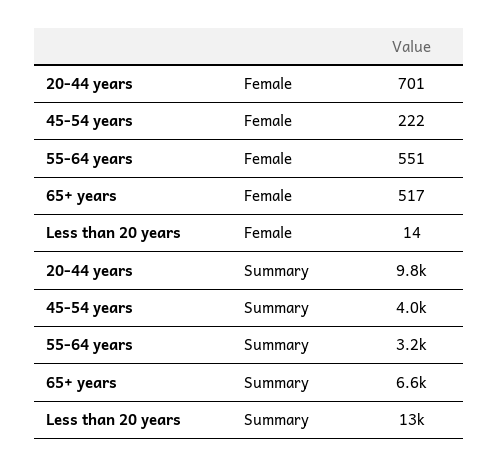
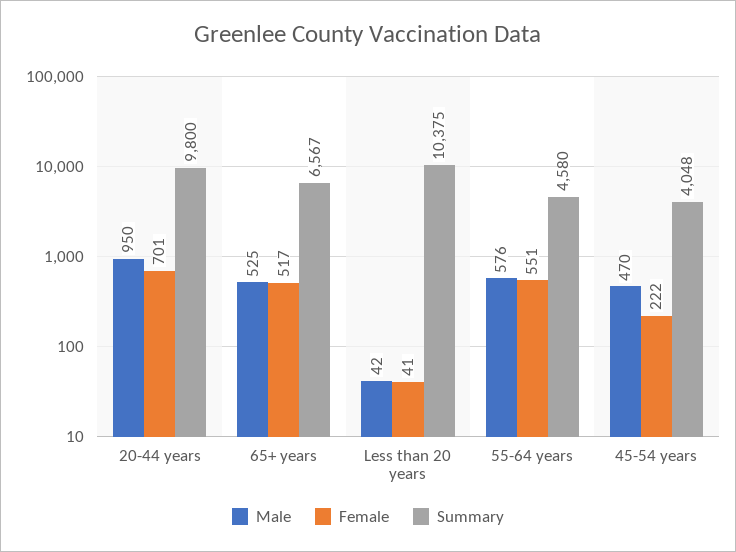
  {
    "Female": {
      "20-44 years": 701,
      "45-54 years": 222,
      "55-64 years": 551,
      "65+ years": 517,
-     "Less than 20 years": 14
+     "Less than 20 years": 41
    },
    "Summary": {
      "20-44 years": 9800,
      "45-54 years": 4048,
-     "55-64 years": 3200,
+     "55-64 years": 4580,
      "65+ years": 6567,
-     "Less than 20 years": 13000
+     "Less than 20 years": 10375
-   }
+   },
+   "Male": {
+     "20-44 years": 950,
+     "65+ years": 525,
+     "Less than 20 years": 42,
+     "55-64 years": 576,
+     "45-54 years": 470
+   }
  }

